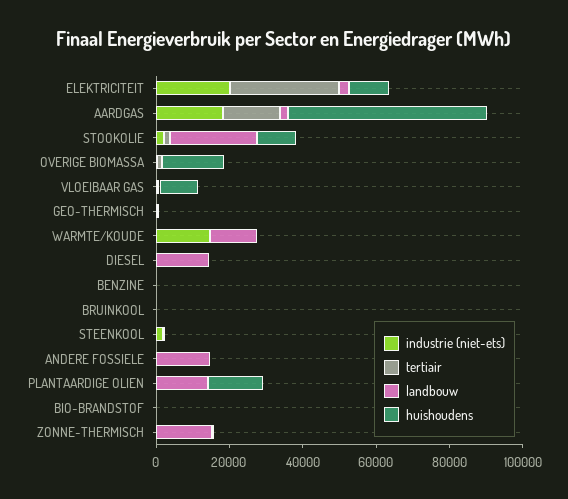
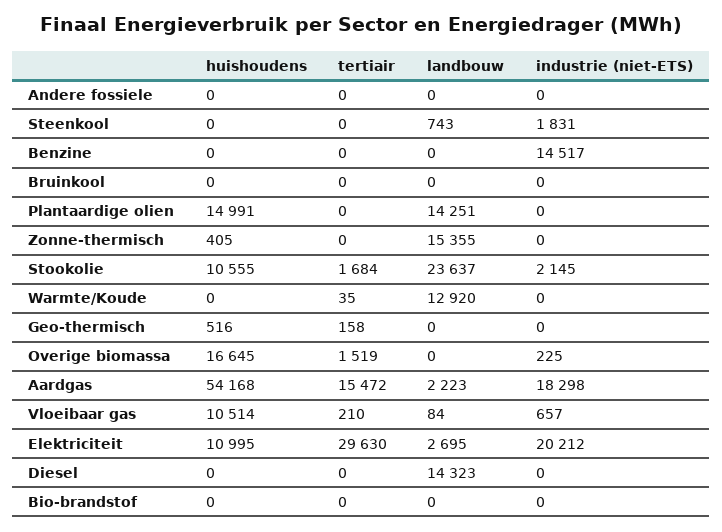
  {
    "industrie (niet-ets)": {
      "ELEKTRICITEIT": 20212,
      "AARDGAS": 18298,
      "STOOKOLIE": 2145,
      "OVERIGE BIOMASSA": 225,
      "VLOEIBAAR GAS": 657,
      "GEO-THERMISCH": 0,
-     "WARMTE/KOUDE": 15000,
+     "WARMTE/KOUDE": 0,
      "DIESEL": 0,
-     "BENZINE": 0,
+     "BENZINE": 14517,
      "BRUINKOOL": 0,
      "STEENKOOL": 1831,
      "ANDERE FOSSIELE": 0,
      "PLANTAARDIGE OLIEN": 0,
      "BIO-BRANDSTOF": 0,
      "ZONNE-THERMISCH": 0
    },
    "tertiair": {
      "ELEKTRICITEIT": 29630,
      "AARDGAS": 15472,
      "STOOKOLIE": 1684,
      "OVERIGE BIOMASSA": 1519,
      "VLOEIBAAR GAS": 210,
      "GEO-THERMISCH": 158,
      "WARMTE/KOUDE": 35,
      "DIESEL": 0,
      "BENZINE": 0,
      "BRUINKOOL": 0,
      "STEENKOOL": 0,
      "ANDERE FOSSIELE": 0,
      "PLANTAARDIGE OLIEN": 0,
      "BIO-BRANDSTOF": 0,
      "ZONNE-THERMISCH": 0
    },
    "landbouw": {
      "ELEKTRICITEIT": 2695,
      "AARDGAS": 2223,
      "STOOKOLIE": 23637,
      "OVERIGE BIOMASSA": 0,
      "VLOEIBAAR GAS": 84,
      "GEO-THERMISCH": 0,
      "WARMTE/KOUDE": 12920,
      "DIESEL": 14323,
      "BENZINE": 0,
      "BRUINKOOL": 0,
      "STEENKOOL": 743,
-     "ANDERE FOSSIELE": 15000,
+     "ANDERE FOSSIELE": 0,
      "PLANTAARDIGE OLIEN": 14251,
      "BIO-BRANDSTOF": 0,
      "ZONNE-THERMISCH": 15355
    },
    "huishoudens": {
      "ELEKTRICITEIT": 10995,
      "AARDGAS": 54168,
      "STOOKOLIE": 10555,
      "OVERIGE BIOMASSA": 16645,
      "VLOEIBAAR GAS": 10514,
      "GEO-THERMISCH": 516,
      "WARMTE/KOUDE": 0,
      "DIESEL": 0,
      "BENZINE": 0,
      "BRUINKOOL": 0,
      "STEENKOOL": 0,
      "ANDERE FOSSIELE": 0,
      "PLANTAARDIGE OLIEN": 14991,
      "BIO-BRANDSTOF": 0,
      "ZONNE-THERMISCH": 405
    }
  }

